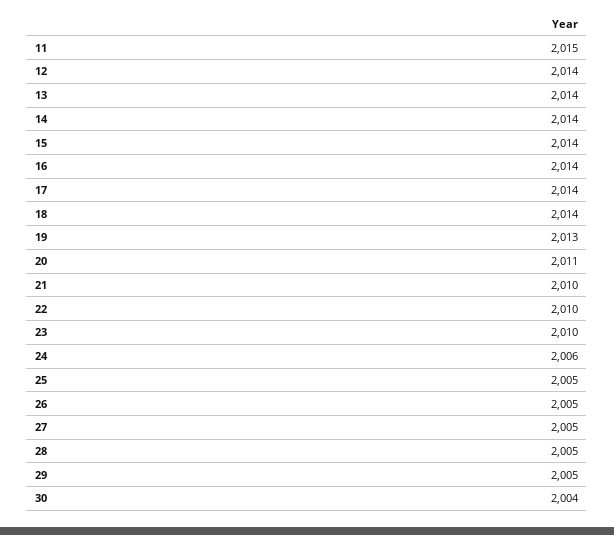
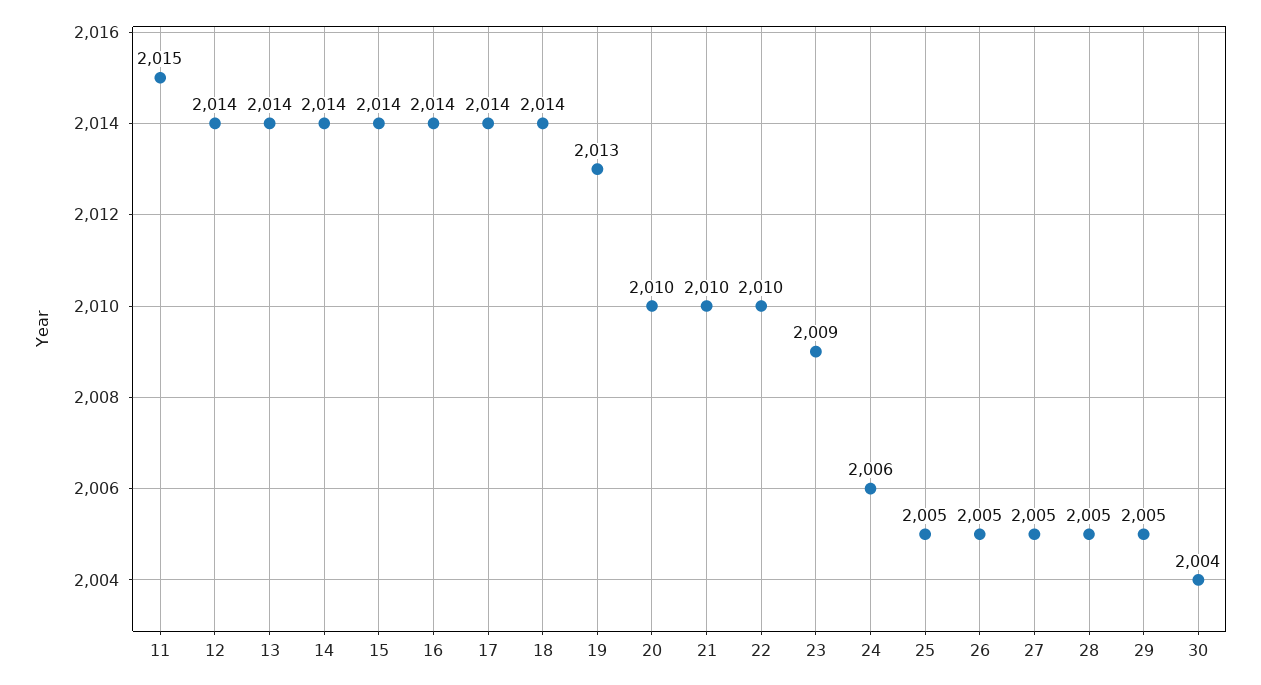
  {
    "11": 2015,
    "12": 2014,
    "13": 2014,
    "14": 2014,
    "15": 2014,
    "16": 2014,
    "17": 2014,
    "18": 2014,
    "19": 2013,
-   "20": 2011,
+   "20": 2010,
    "21": 2010,
    "22": 2010,
-   "23": 2010,
+   "23": 2009,
    "24": 2006,
    "25": 2005,
    "26": 2005,
    "27": 2005,
    "28": 2005,
    "29": 2005,
    "30": 2004
  }

